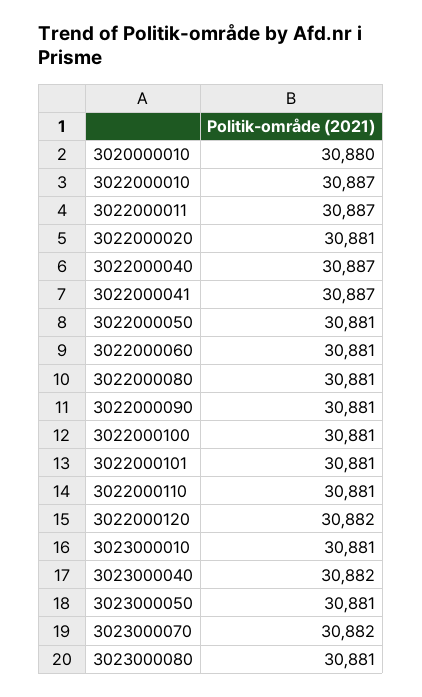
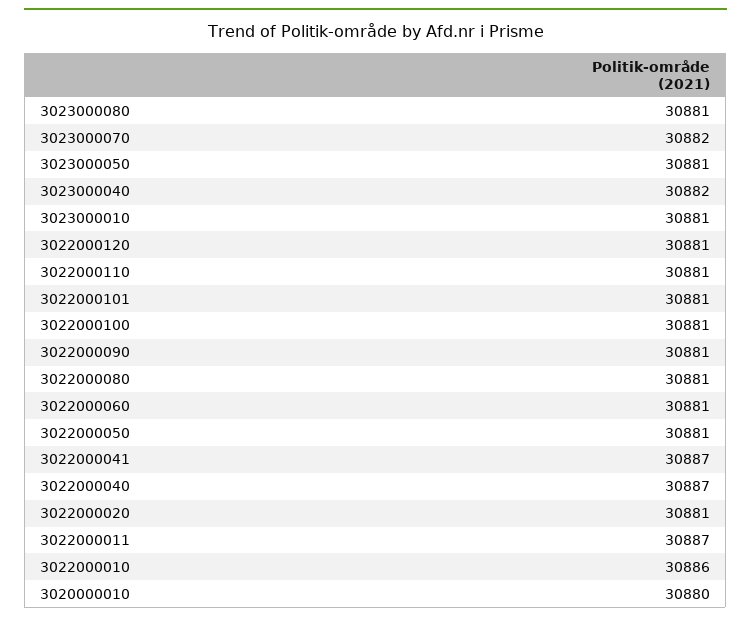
  {
    "3020000010": 30880,
-   "3022000010": 30887,
+   "3022000010": 30886,
    "3022000011": 30887,
    "3022000020": 30881,
    "3022000040": 30887,
    "3022000041": 30887,
    "3022000050": 30881,
    "3022000060": 30881,
    "3022000080": 30881,
    "3022000090": 30881,
    "3022000100": 30881,
    "3022000101": 30881,
    "3022000110": 30881,
-   "3022000120": 30882,
+   "3022000120": 30881,
    "3023000010": 30881,
    "3023000040": 30882,
    "3023000050": 30881,
    "3023000070": 30882,
    "3023000080": 30881
  }

